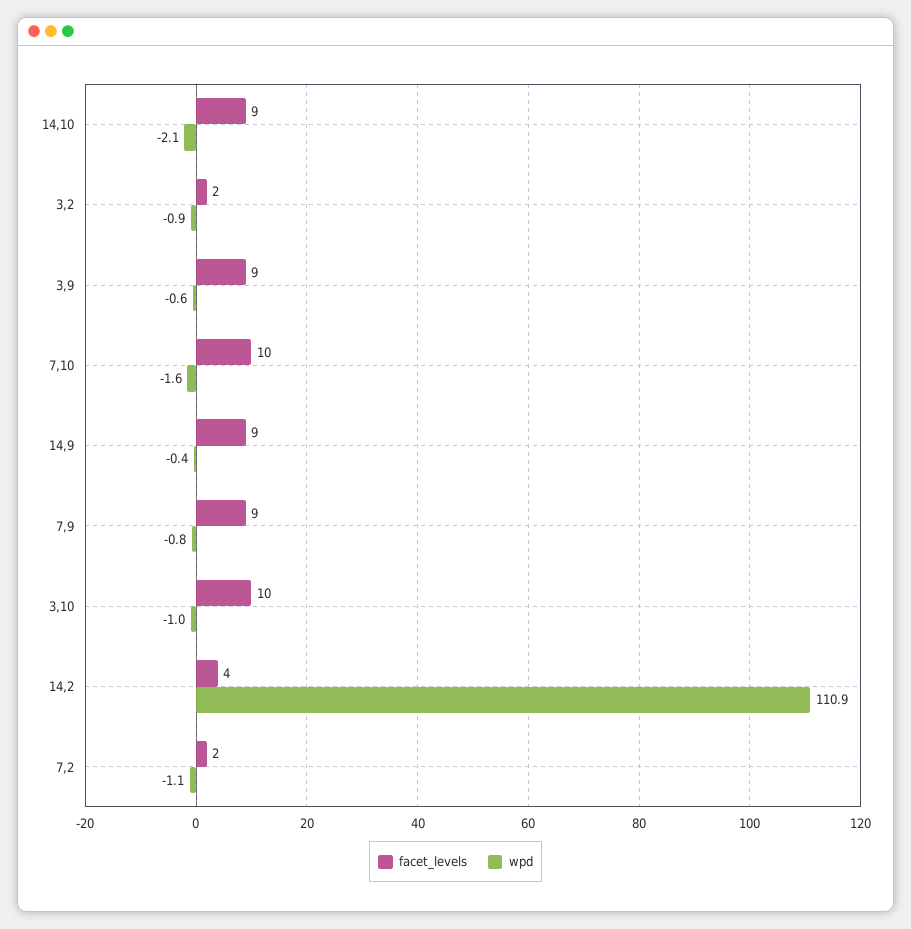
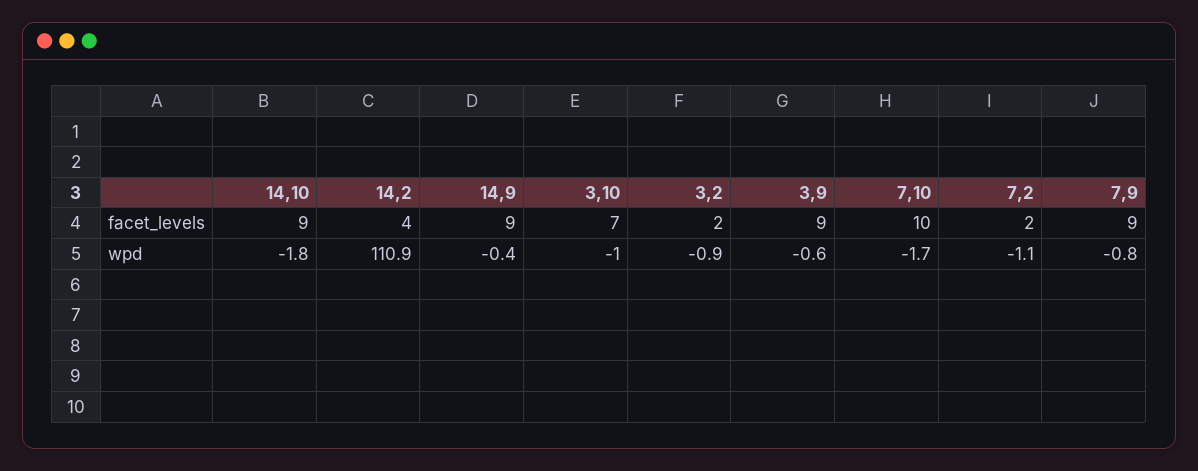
  {
    "facet_levels": {
      "14,10": 9,
      "3,2": 2,
      "3,9": 9,
      "7,10": 10,
      "14,9": 9,
      "7,9": 9,
-     "3,10": 10,
+     "3,10": 7,
      "14,2": 4,
      "7,2": 2
    },
    "wpd": {
-     "14,10": -2.1,
+     "14,10": -1.8,
      "3,2": -0.9,
      "3,9": -0.6,
-     "7,10": -1.6,
+     "7,10": -1.7,
      "14,9": -0.4,
      "7,9": -0.8,
      "3,10": -1,
      "14,2": 110.9,
      "7,2": -1.1
    }
  }

